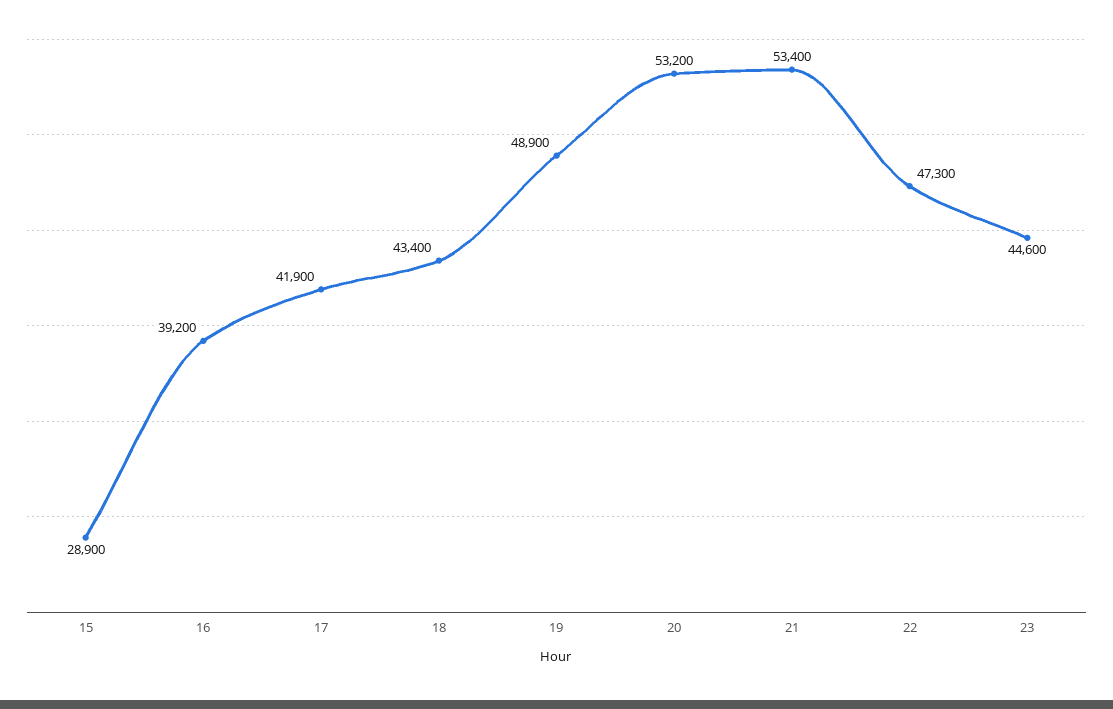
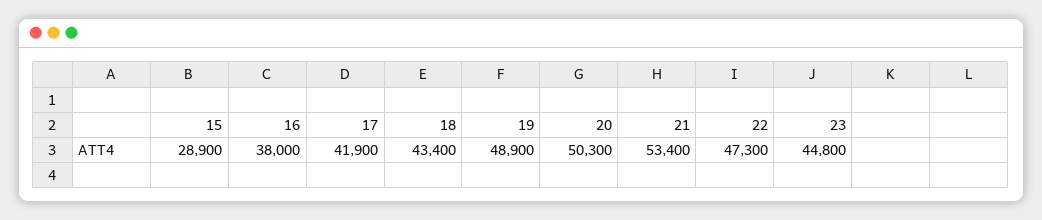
  {
    "15": 28900,
-   "16": 39200,
+   "16": 38000,
    "17": 41900,
    "18": 43400,
    "19": 48900,
-   "20": 53200,
+   "20": 50300,
    "21": 53400,
    "22": 47300,
-   "23": 44600
+   "23": 44800
  }

